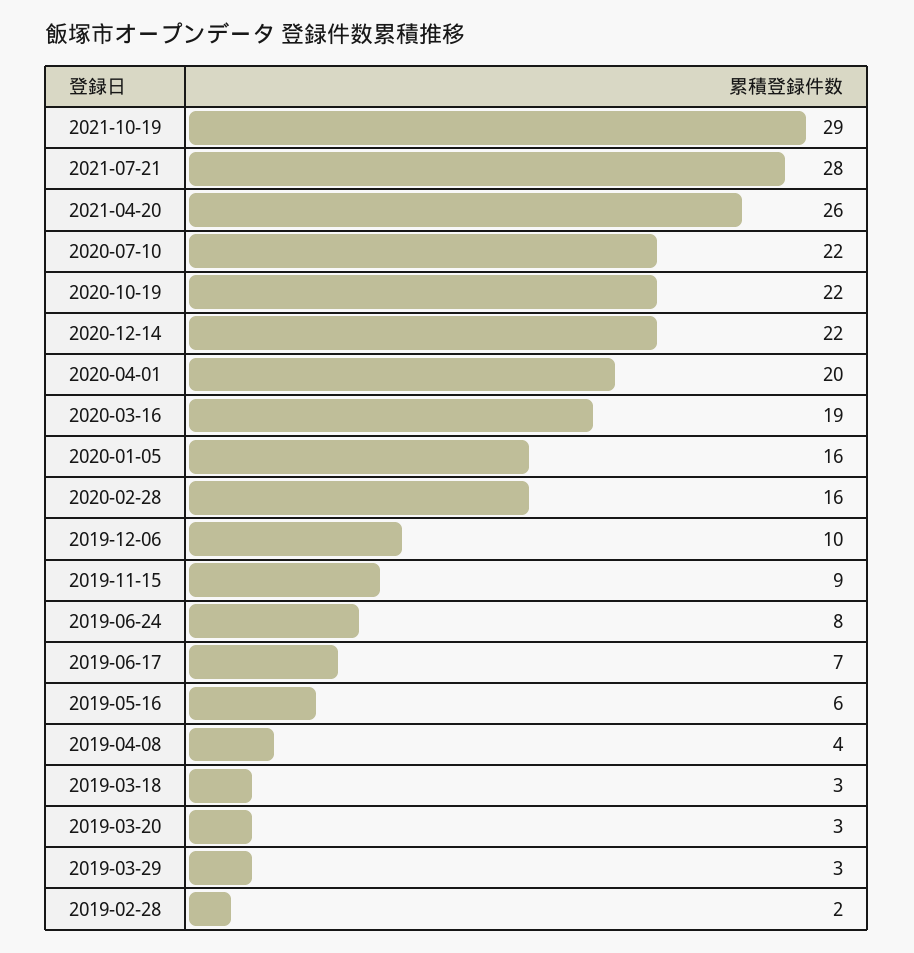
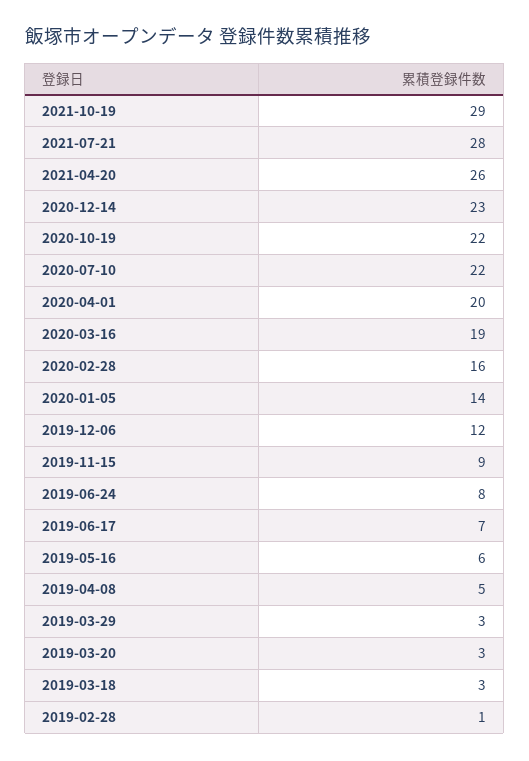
  {
    "2021-10-19": 29,
    "2021-07-21": 28,
    "2021-04-20": 26,
    "2020-07-10": 22,
    "2020-10-19": 22,
-   "2020-12-14": 22,
+   "2020-12-14": 23,
    "2020-04-01": 20,
    "2020-03-16": 19,
-   "2020-01-05": 16,
+   "2020-01-05": 14,
    "2020-02-28": 16,
-   "2019-12-06": 10,
+   "2019-12-06": 12,
    "2019-11-15": 9,
    "2019-06-24": 8,
    "2019-06-17": 7,
    "2019-05-16": 6,
-   "2019-04-08": 4,
+   "2019-04-08": 5,
    "2019-03-18": 3,
    "2019-03-20": 3,
    "2019-03-29": 3,
-   "2019-02-28": 2
+   "2019-02-28": 1
  }

